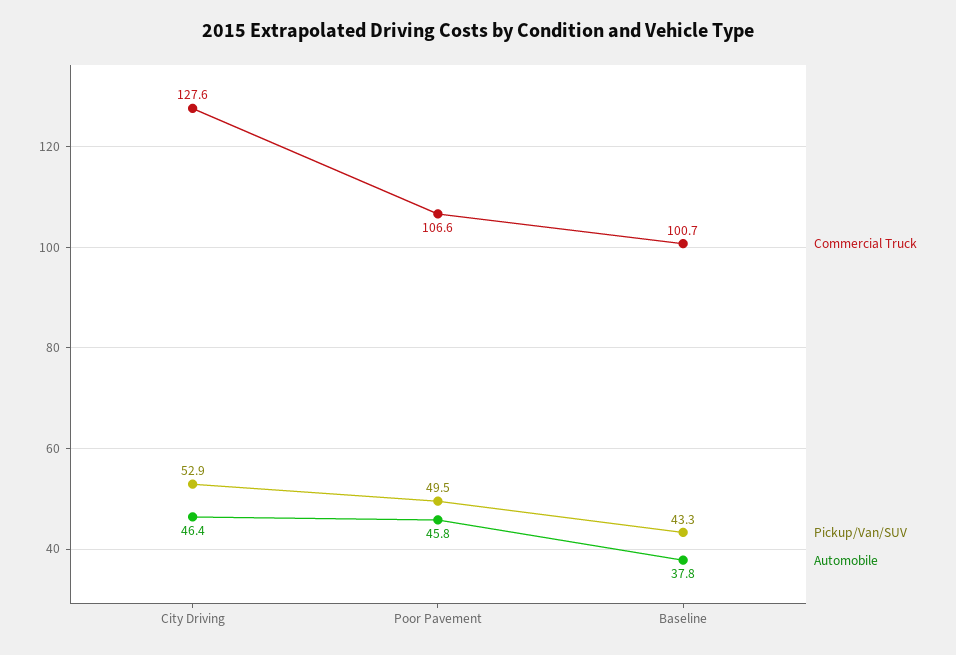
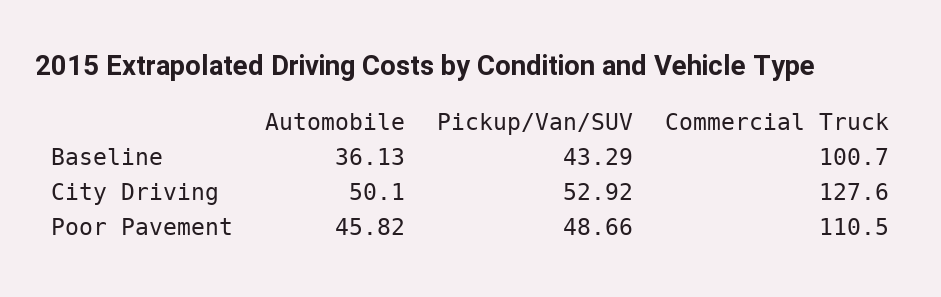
  {
    "Commercial Truck": {
      "City Driving": 127.6,
-     "Poor Pavement": 106.6,
+     "Poor Pavement": 110.5,
      "Baseline": 100.7
    },
    "Pickup/Van/SUV": {
      "City Driving": 52.92,
-     "Poor Pavement": 49.5,
+     "Poor Pavement": 48.66,
      "Baseline": 43.29
    },
    "Automobile": {
-     "City Driving": 46.4,
+     "City Driving": 50.1,
      "Poor Pavement": 45.82,
-     "Baseline": 37.8
+     "Baseline": 36.13
    }
  }

